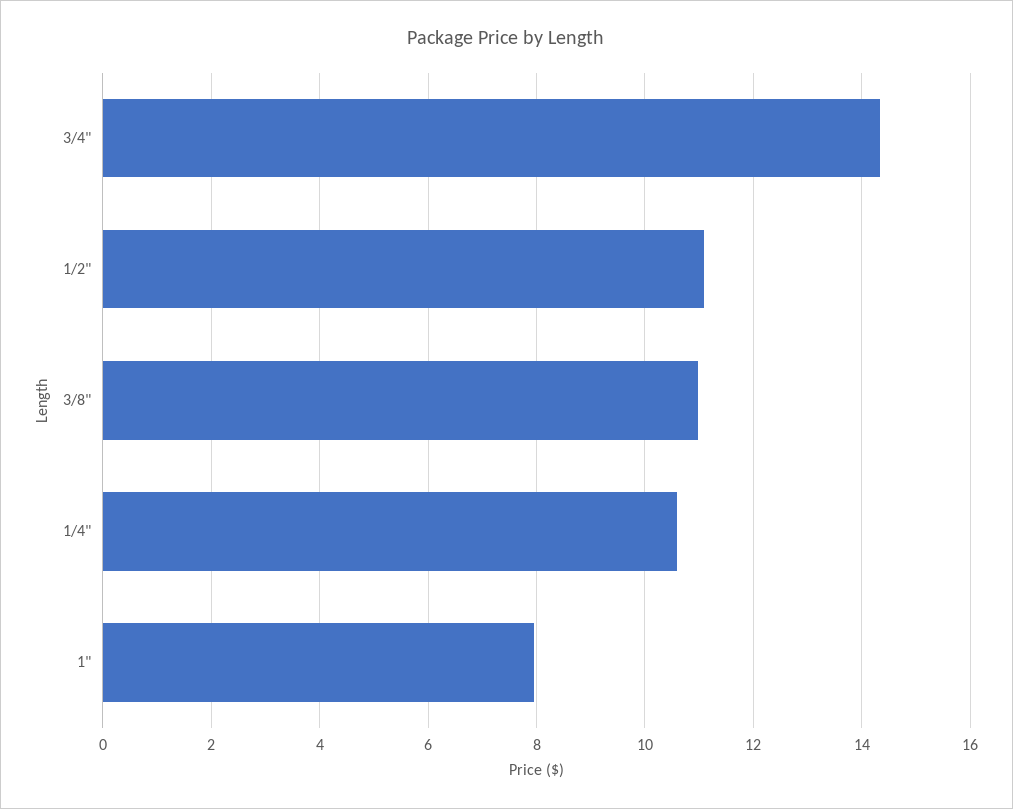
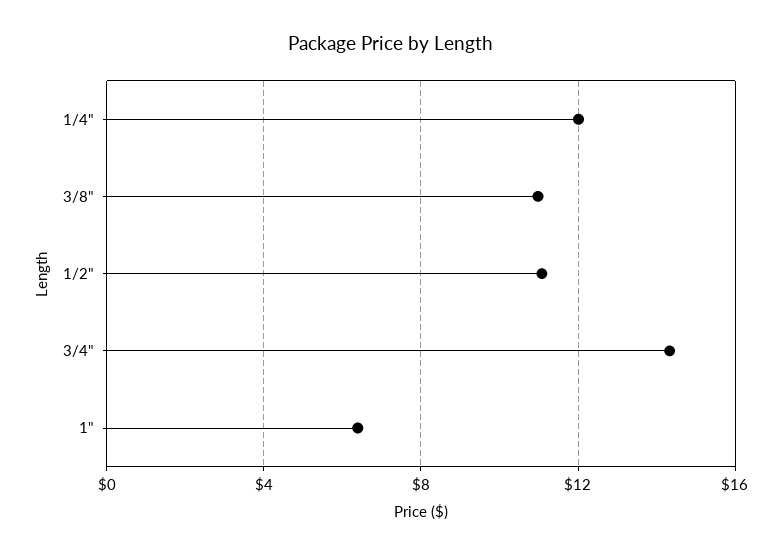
  {
    "3/4\"": 14.4,
    "1/2\"": 11,
    "3/8\"": 11,
-   "1/4\"": 10.6,
+   "1/4\"": 12,
-   "1\"": 8
+   "1\"": 6.5
  }

